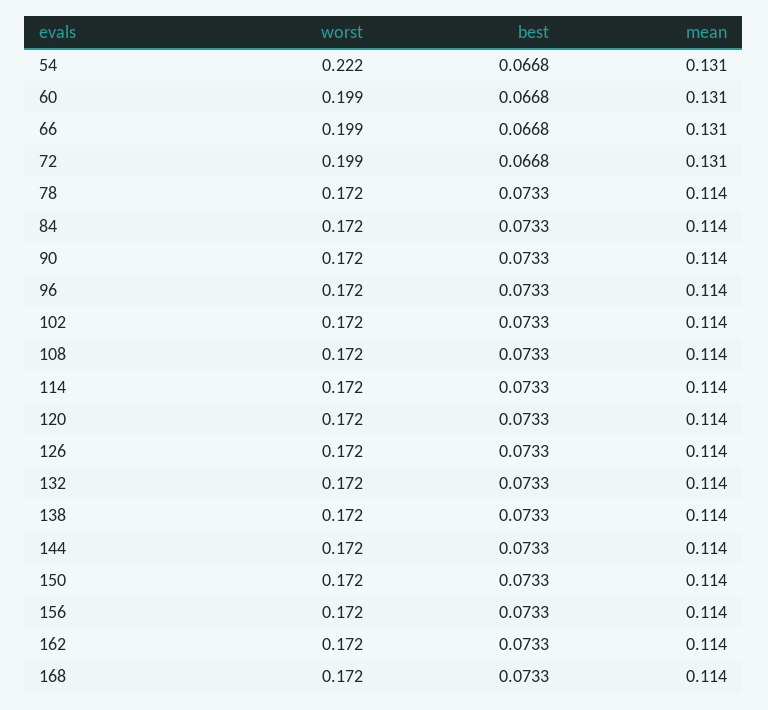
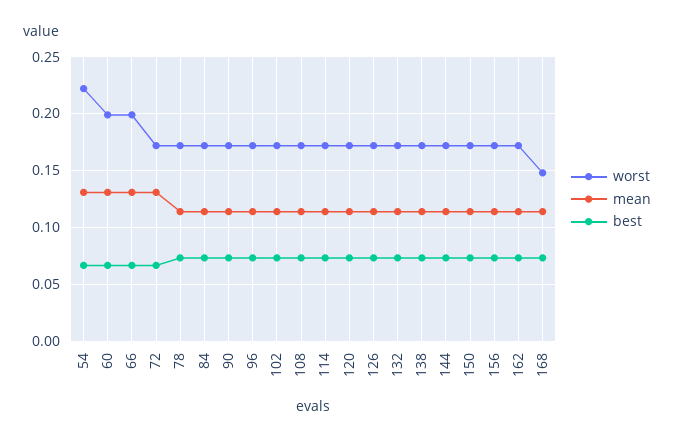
  {
    "worst": {
      "54": 0.222,
      "60": 0.199,
      "66": 0.199,
-     "72": 0.199,
+     "72": 0.17,
      "78": 0.172,
      "84": 0.172,
      "90": 0.172,
      "96": 0.172,
      "102": 0.172,
      "108": 0.172,
      "114": 0.172,
      "120": 0.172,
      "126": 0.172,
      "132": 0.172,
      "138": 0.172,
      "144": 0.172,
      "150": 0.172,
      "156": 0.172,
      "162": 0.172,
-     "168": 0.172
+     "168": 0.15
    },
    "best": {
      "54": 0.0668,
      "60": 0.0668,
      "66": 0.0668,
      "72": 0.0668,
      "78": 0.0733,
      "84": 0.0733,
      "90": 0.0733,
      "96": 0.0733,
      "102": 0.0733,
      "108": 0.0733,
      "114": 0.0733,
      "120": 0.0733,
      "126": 0.0733,
      "132": 0.0733,
      "138": 0.0733,
      "144": 0.0733,
      "150": 0.0733,
      "156": 0.0733,
      "162": 0.0733,
      "168": 0.0733
    },
    "mean": {
      "54": 0.131,
      "60": 0.131,
      "66": 0.131,
      "72": 0.131,
      "78": 0.114,
      "84": 0.114,
      "90": 0.114,
      "96": 0.114,
      "102": 0.114,
      "108": 0.114,
      "114": 0.114,
      "120": 0.114,
      "126": 0.114,
      "132": 0.114,
      "138": 0.114,
      "144": 0.114,
      "150": 0.114,
      "156": 0.114,
      "162": 0.114,
      "168": 0.114
    }
  }

